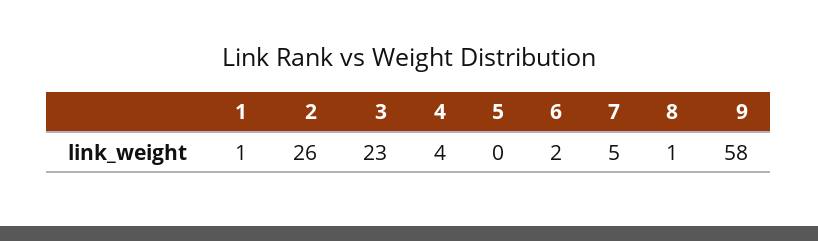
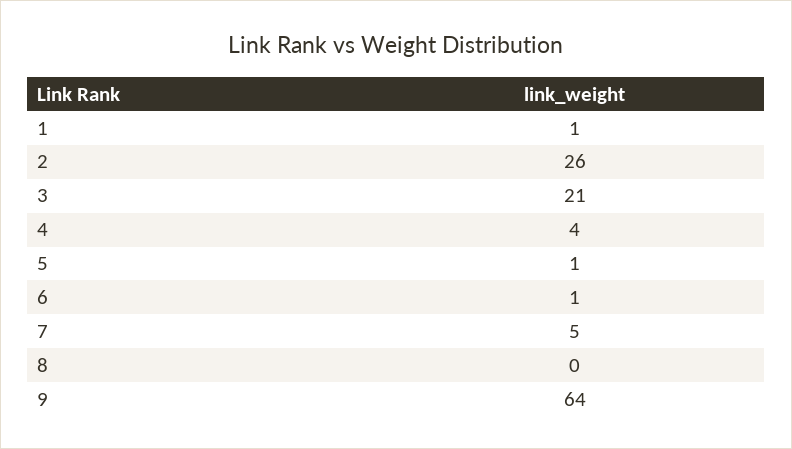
  {
    "1": 1,
    "2": 26,
-   "3": 23,
+   "3": 21,
    "4": 4,
-   "5": 0,
+   "5": 1,
-   "6": 2,
+   "6": 1,
    "7": 5,
-   "8": 1,
+   "8": 0,
-   "9": 58
+   "9": 64
  }

